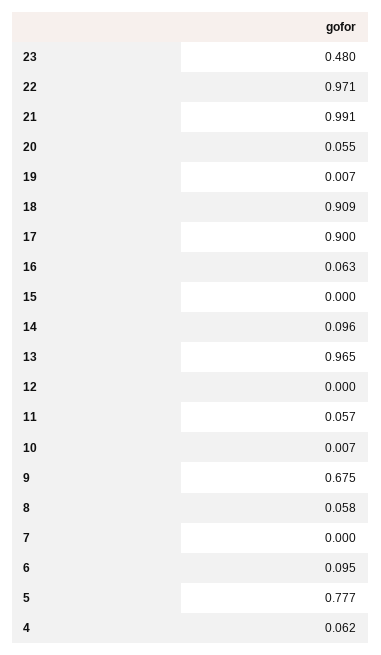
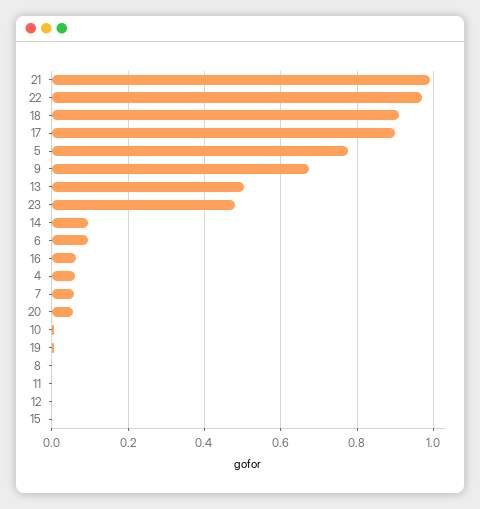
  {
    "23": 0.48,
    "22": 0.971,
    "21": 0.991,
    "20": 0.055,
    "19": 0.007,
    "18": 0.909,
    "17": 0.9,
    "16": 0.063,
    "15": 0,
    "14": 0.096,
-   "13": 0.965,
+   "13": 0.5,
    "12": 0,
-   "11": 0.057,
+   "11": 0,
    "10": 0.007,
    "9": 0.675,
-   "8": 0.058,
+   "8": 0,
-   "7": 0,
+   "7": 0.06,
    "6": 0.095,
    "5": 0.777,
    "4": 0.062
  }

